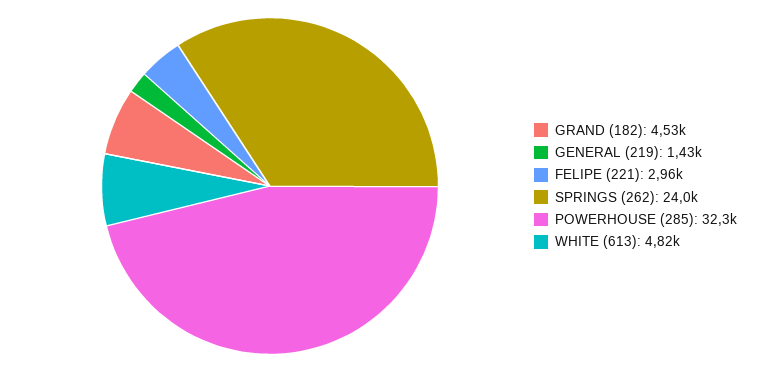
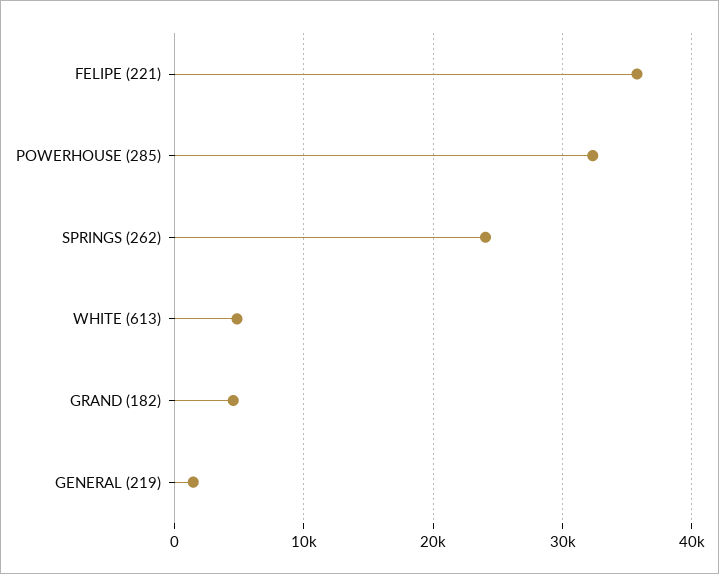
  {
    "GRAND (182)": 4530,
    "GENERAL (219)": 1430,
-   "FELIPE (221)": 2960,
+   "FELIPE (221)": 36000,
    "SPRINGS (262)": 24000,
    "POWERHOUSE (285)": 32300,
    "WHITE (613)": 4820
  }

